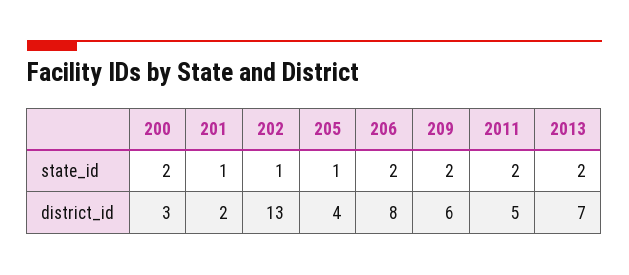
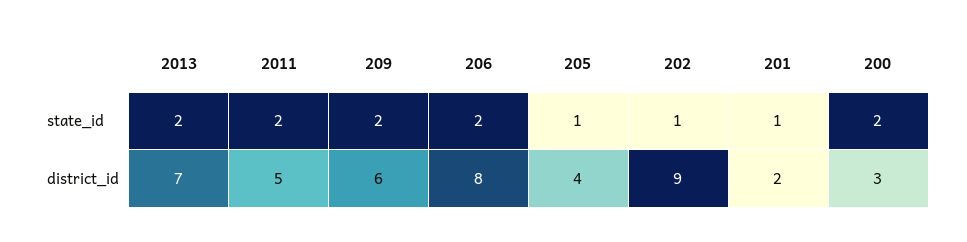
  {
    "200": {
      "state_id": 2,
      "district_id": 3
    },
    "201": {
      "state_id": 1,
      "district_id": 2
    },
    "202": {
      "state_id": 1,
-     "district_id": 13
+     "district_id": 9
    },
    "205": {
      "state_id": 1,
      "district_id": 4
    },
    "206": {
      "state_id": 2,
      "district_id": 8
    },
    "209": {
      "state_id": 2,
      "district_id": 6
    },
    "2011": {
      "state_id": 2,
      "district_id": 5
    },
    "2013": {
      "state_id": 2,
      "district_id": 7
    }
  }

